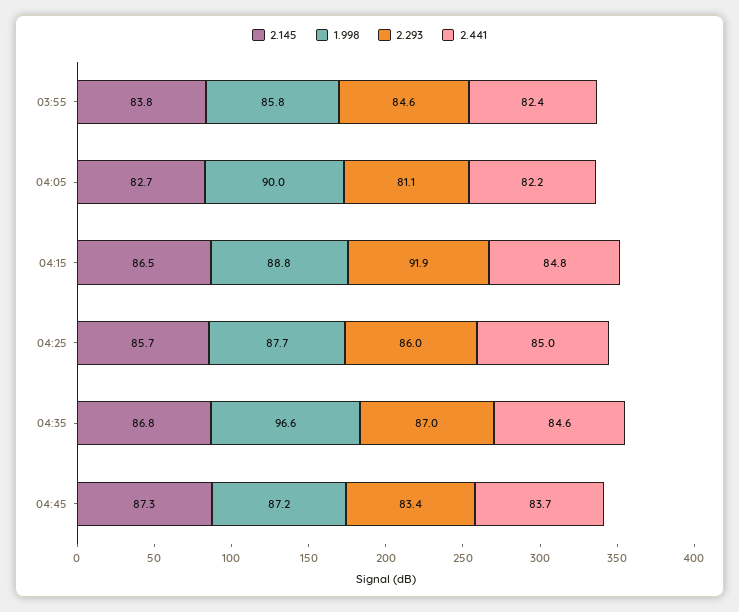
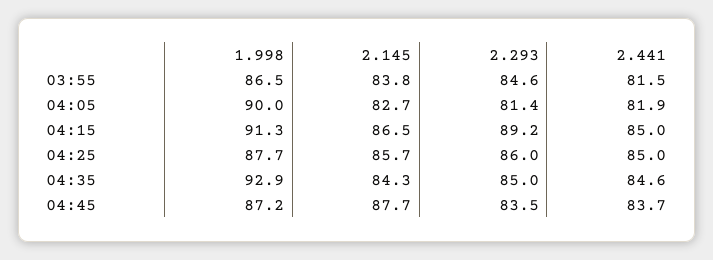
  {
    "2.145": {
      "03:55": 83.8,
      "04:05": 82.7,
      "04:15": 86.5,
      "04:25": 85.7,
-     "04:35": 86.8,
+     "04:35": 84.3,
-     "04:45": 87.3
+     "04:45": 87.7
    },
    "1.998": {
-     "03:55": 85.8,
+     "03:55": 86.5,
      "04:05": 90,
-     "04:15": 88.8,
+     "04:15": 91.3,
      "04:25": 87.7,
-     "04:35": 96.6,
+     "04:35": 92.9,
      "04:45": 87.2
    },
    "2.293": {
      "03:55": 84.6,
-     "04:05": 81.1,
+     "04:05": 81.4,
-     "04:15": 91.9,
+     "04:15": 89.2,
      "04:25": 86,
-     "04:35": 87,
+     "04:35": 85,
-     "04:45": 83.4
+     "04:45": 83.5
    },
    "2.441": {
-     "03:55": 82.4,
+     "03:55": 81.5,
-     "04:05": 82.2,
+     "04:05": 81.9,
-     "04:15": 84.8,
+     "04:15": 85,
      "04:25": 85,
      "04:35": 84.6,
      "04:45": 83.7
    }
  }

